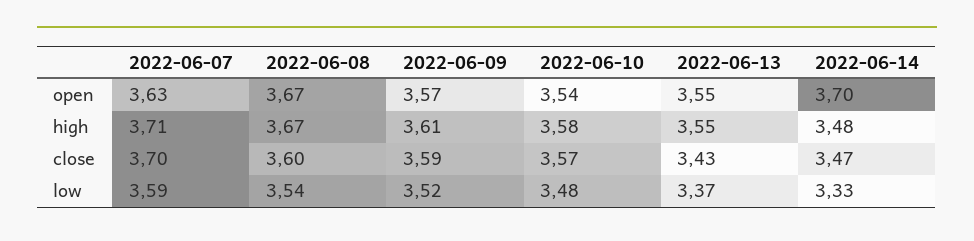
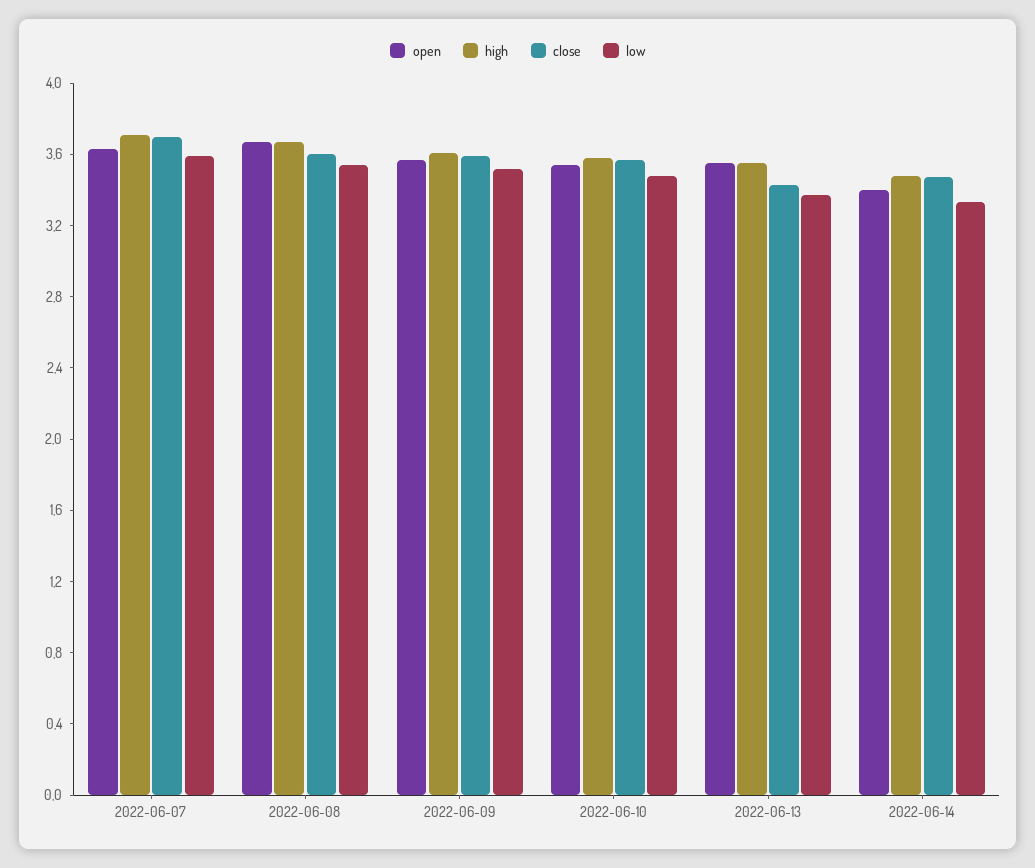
  {
    "open": {
      "2022-06-07": 3.63,
      "2022-06-08": 3.67,
      "2022-06-09": 3.57,
      "2022-06-10": 3.54,
      "2022-06-13": 3.55,
-     "2022-06-14": 3.7
+     "2022-06-14": 3.4
    },
    "high": {
      "2022-06-07": 3.71,
      "2022-06-08": 3.67,
      "2022-06-09": 3.61,
      "2022-06-10": 3.58,
      "2022-06-13": 3.55,
      "2022-06-14": 3.48
    },
    "close": {
      "2022-06-07": 3.7,
      "2022-06-08": 3.6,
      "2022-06-09": 3.59,
      "2022-06-10": 3.57,
      "2022-06-13": 3.43,
      "2022-06-14": 3.47
    },
    "low": {
      "2022-06-07": 3.59,
      "2022-06-08": 3.54,
      "2022-06-09": 3.52,
      "2022-06-10": 3.48,
      "2022-06-13": 3.37,
      "2022-06-14": 3.33
    }
  }

